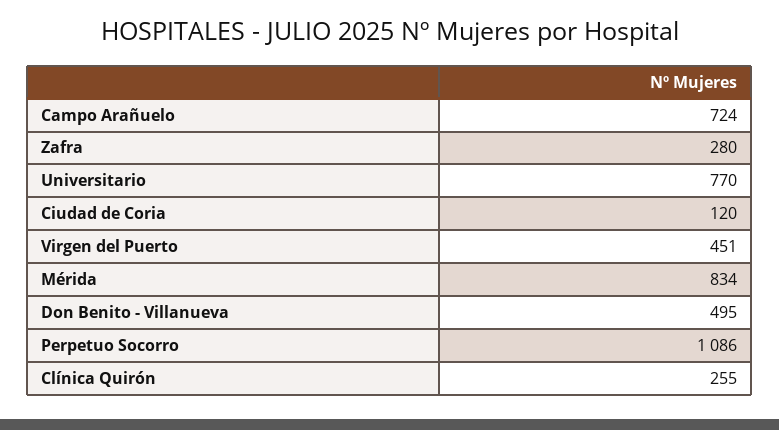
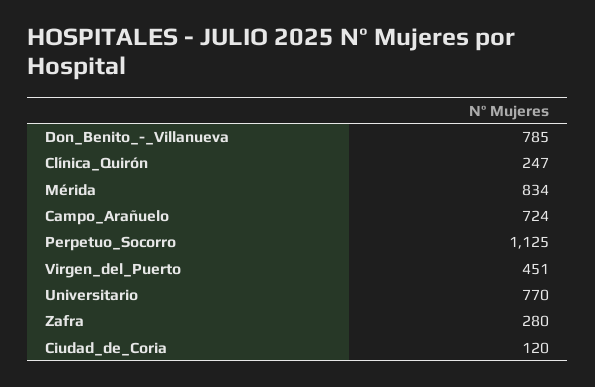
  {
    "Campo Arañuelo": 724,
    "Zafra": 280,
    "Universitario": 770,
    "Ciudad de Coria": 120,
    "Virgen del Puerto": 451,
    "Mérida": 834,
-   "Don Benito - Villanueva": 495,
+   "Don Benito - Villanueva": 785,
-   "Perpetuo Socorro": 1086,
+   "Perpetuo Socorro": 1125,
-   "Clínica Quirón": 255
+   "Clínica Quirón": 247
  }

